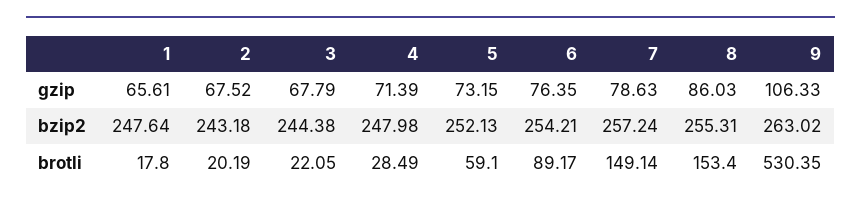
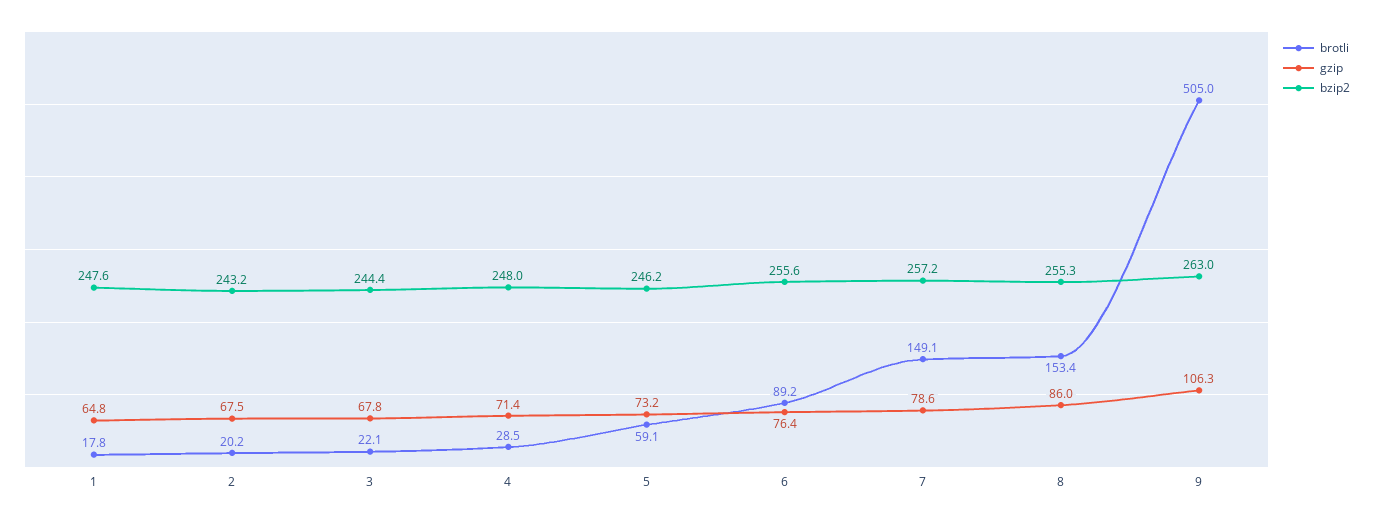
  {
    "gzip": {
-     "1": 65.61,
+     "1": 64.8,
      "2": 67.52,
      "3": 67.79,
      "4": 71.39,
      "5": 73.15,
      "6": 76.35,
      "7": 78.63,
      "8": 86.03,
      "9": 106.33
    },
    "bzip2": {
      "1": 247.64,
      "2": 243.18,
      "3": 244.38,
      "4": 247.98,
-     "5": 252.13,
+     "5": 246.2,
-     "6": 254.21,
+     "6": 255.6,
      "7": 257.24,
      "8": 255.31,
      "9": 263.02
    },
    "brotli": {
      "1": 17.8,
      "2": 20.19,
      "3": 22.05,
      "4": 28.49,
      "5": 59.1,
      "6": 89.17,
      "7": 149.14,
      "8": 153.4,
-     "9": 530.35
+     "9": 505
    }
  }

